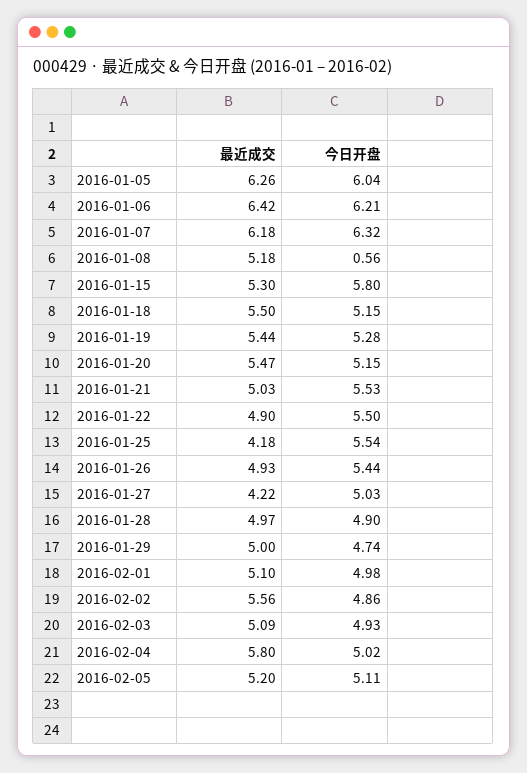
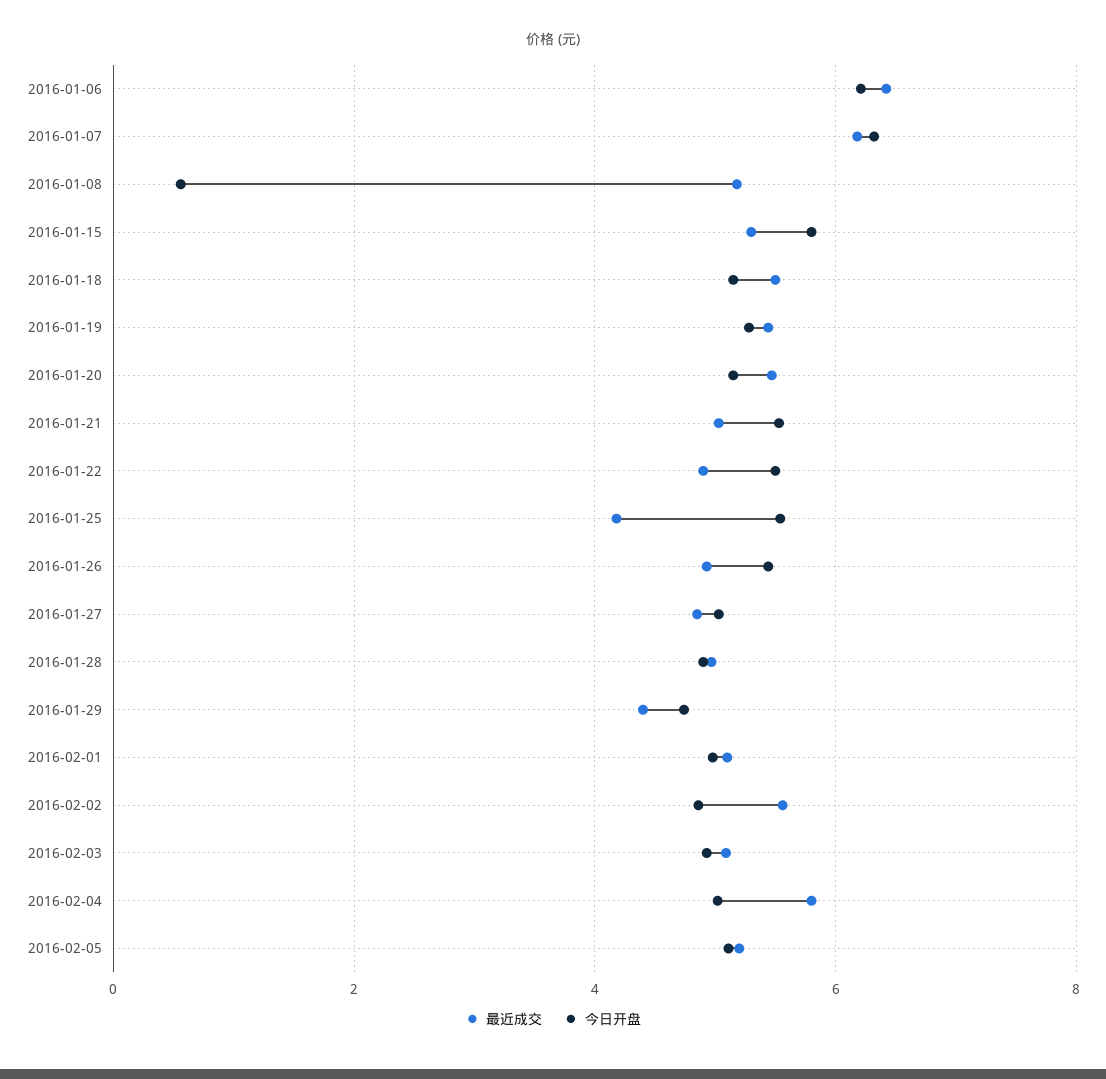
  {
    "最近成交": {
-     "2016-01-05": 6.26,
      "2016-01-06": 6.42,
      "2016-01-07": 6.18,
      "2016-01-08": 5.18,
      "2016-01-15": 5.3,
      "2016-01-18": 5.5,
      "2016-01-19": 5.44,
      "2016-01-20": 5.47,
      "2016-01-21": 5.03,
      "2016-01-22": 4.9,
      "2016-01-25": 4.18,
      "2016-01-26": 4.93,
-     "2016-01-27": 4.22,
+     "2016-01-27": 4.8,
      "2016-01-28": 4.97,
-     "2016-01-29": 5,
+     "2016-01-29": 4.4,
      "2016-02-01": 5.1,
      "2016-02-02": 5.56,
      "2016-02-03": 5.09,
      "2016-02-04": 5.8,
      "2016-02-05": 5.2
    },
    "今日开盘": {
-     "2016-01-05": 6.04,
      "2016-01-06": 6.21,
      "2016-01-07": 6.32,
      "2016-01-08": 0.56,
      "2016-01-15": 5.8,
      "2016-01-18": 5.15,
      "2016-01-19": 5.28,
      "2016-01-20": 5.15,
      "2016-01-21": 5.53,
      "2016-01-22": 5.5,
      "2016-01-25": 5.54,
      "2016-01-26": 5.44,
      "2016-01-27": 5.03,
      "2016-01-28": 4.9,
      "2016-01-29": 4.74,
      "2016-02-01": 4.98,
      "2016-02-02": 4.86,
      "2016-02-03": 4.93,
      "2016-02-04": 5.02,
      "2016-02-05": 5.11
    }
  }

